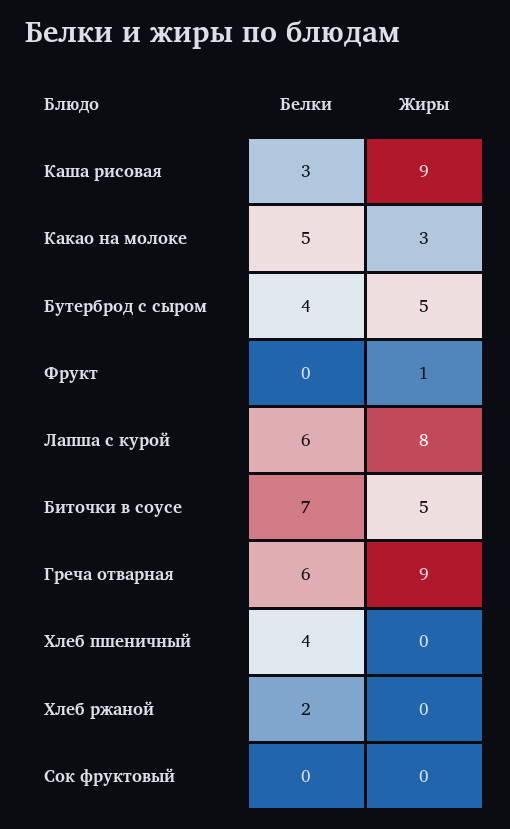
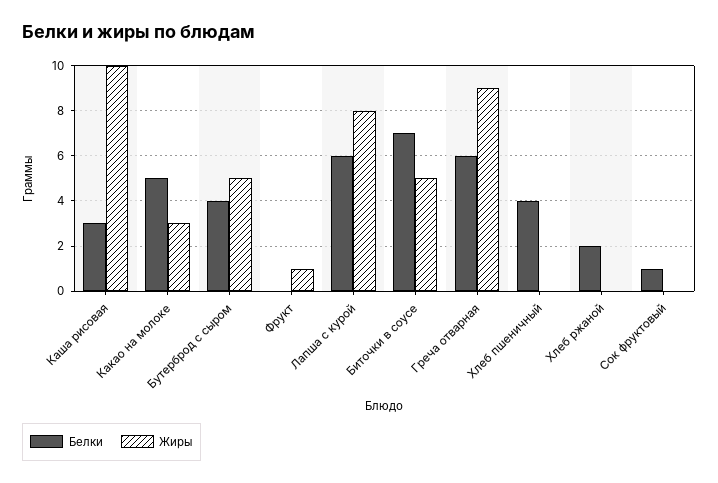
  {
    "Белки": {
      "Каша рисовая": 3,
      "Какао на молоке": 5,
      "Бутерброд с сыром": 4,
      "Фрукт": 0,
      "Лапша с курой": 6,
      "Биточки в соусе": 7,
      "Греча отварная": 6,
      "Хлеб пшеничный": 4,
      "Хлеб ржаной": 2,
-     "Сок фруктовый": 0
+     "Сок фруктовый": 1
    },
    "Жиры": {
-     "Каша рисовая": 9,
+     "Каша рисовая": 10,
      "Какао на молоке": 3,
      "Бутерброд с сыром": 5,
      "Фрукт": 1,
      "Лапша с курой": 8,
      "Биточки в соусе": 5,
      "Греча отварная": 9,
      "Хлеб пшеничный": 0,
      "Хлеб ржаной": 0,
      "Сок фруктовый": 0
    }
  }

